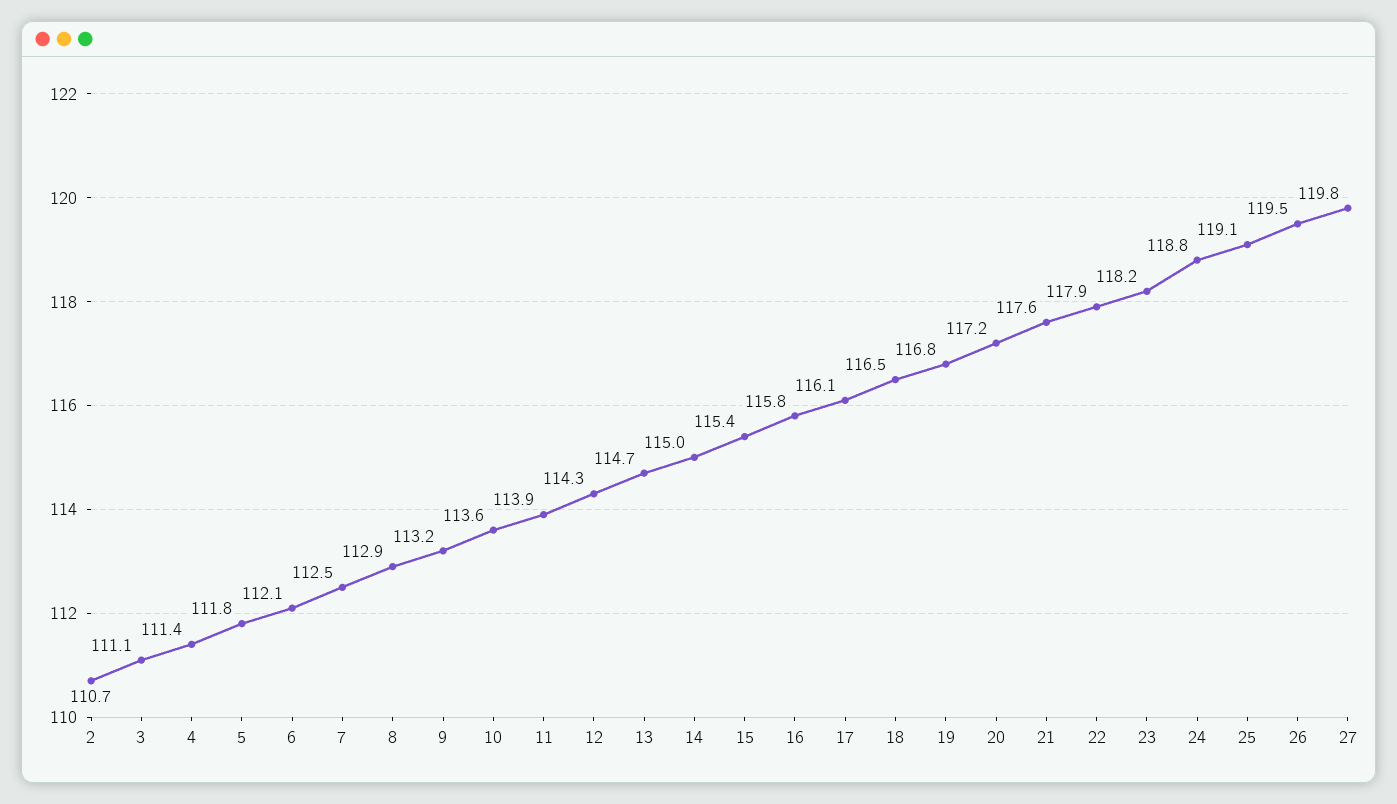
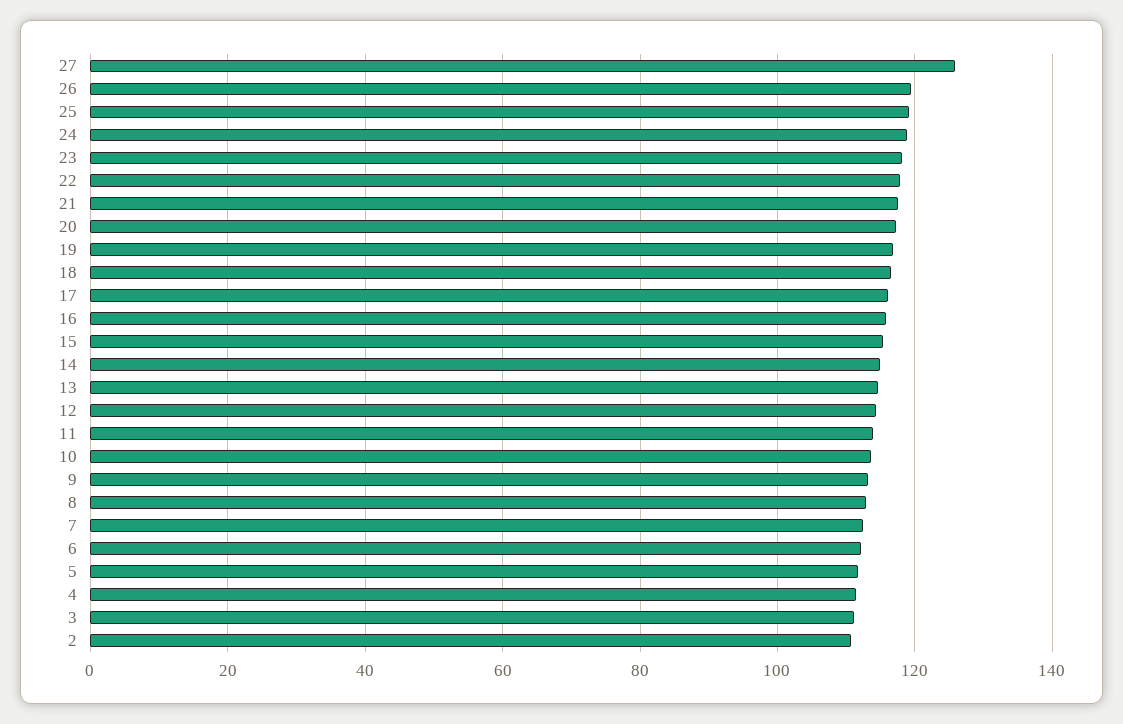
  {
    "2": 110.7,
    "3": 111.1,
    "4": 111.4,
    "5": 111.8,
    "6": 112.1,
    "7": 112.5,
    "8": 112.9,
    "9": 113.2,
    "10": 113.6,
    "11": 113.9,
    "12": 114.3,
    "13": 114.7,
    "14": 115,
    "15": 115.4,
    "16": 115.8,
    "17": 116.1,
    "18": 116.5,
    "19": 116.8,
    "20": 117.2,
    "21": 117.6,
    "22": 117.9,
    "23": 118.2,
    "24": 118.8,
    "25": 119.1,
    "26": 119.5,
-   "27": 119.8
+   "27": 126
  }

